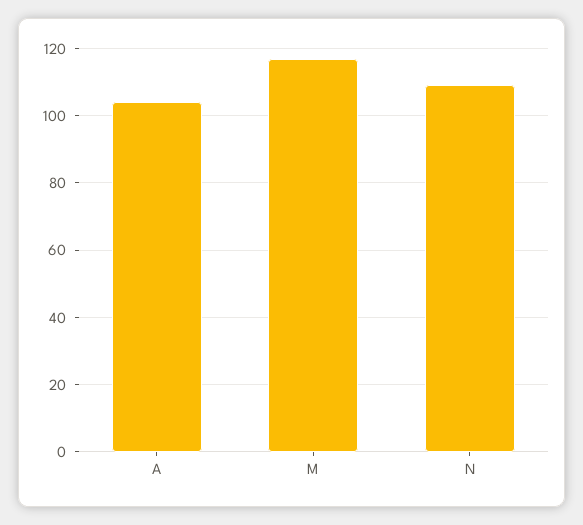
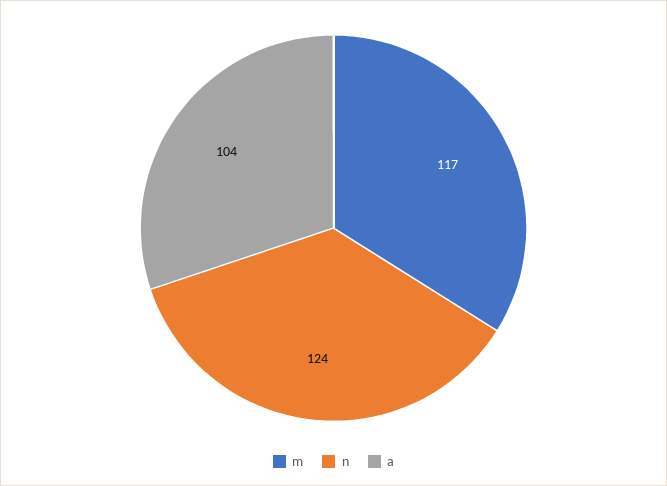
  {
    "A": 104,
    "M": 117,
-   "N": 110
+   "N": 124
  }

